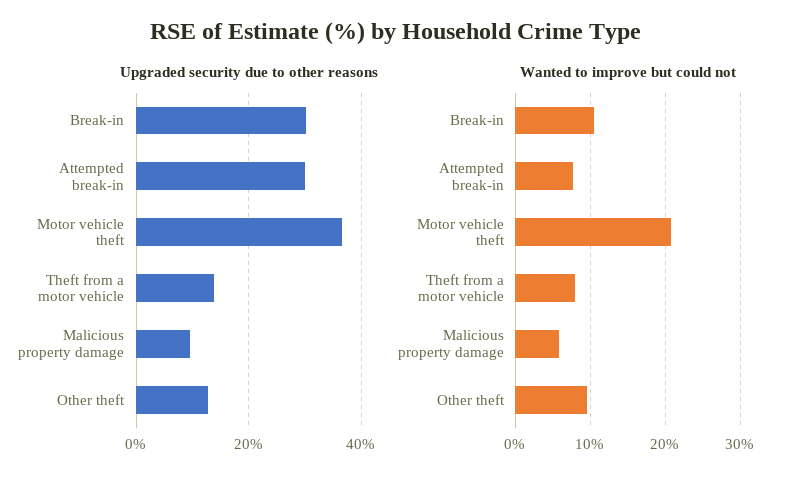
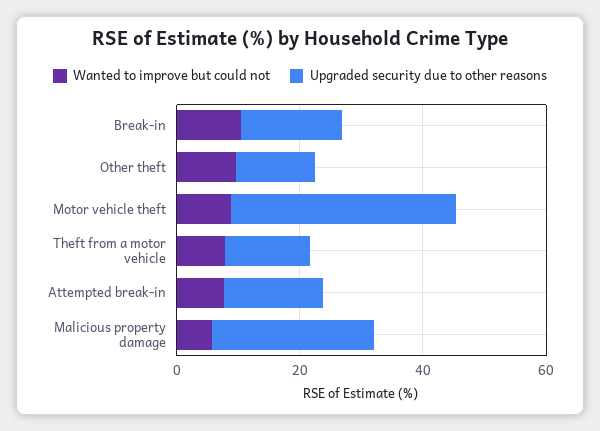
  {
    "Upgraded security due to other reasons": {
-     "Break-in": 30,
+     "Break-in": 15,
-     "Attempted break-in": 30,
+     "Attempted break-in": 15,
      "Motor vehicle theft": 36,
      "Theft from a motor vehicle": 14,
-     "Malicious property damage": 10,
+     "Malicious property damage": 25,
      "Other theft": 12
    },
    "Wanted to improve but could not": {
      "Break-in": 11,
      "Attempted break-in": 8,
-     "Motor vehicle theft": 21,
+     "Motor vehicle theft": 10,
      "Theft from a motor vehicle": 8,
      "Malicious property damage": 6,
      "Other theft": 10
    }
  }

